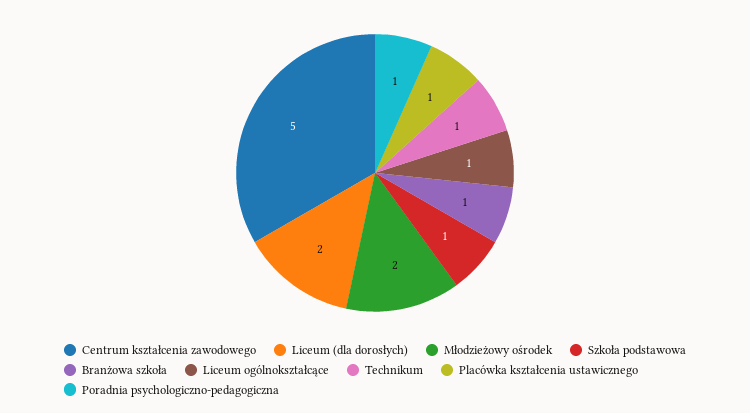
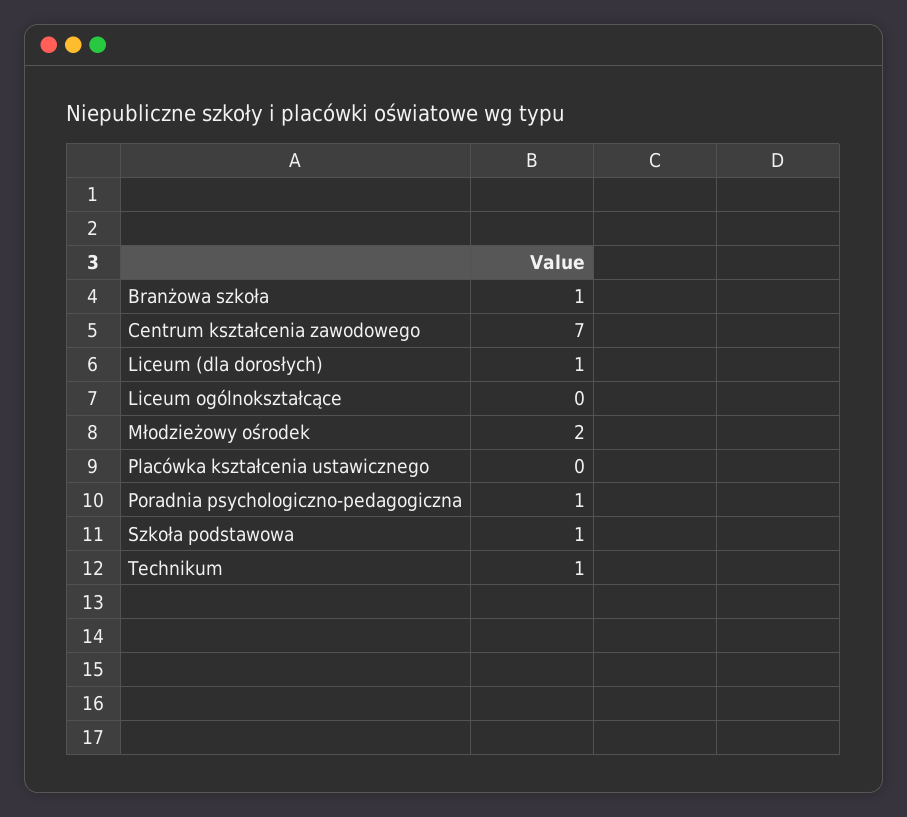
  {
-   "Centrum kształcenia zawodowego": 5,
+   "Centrum kształcenia zawodowego": 7,
-   "Liceum (dla dorosłych)": 2,
+   "Liceum (dla dorosłych)": 1,
    "Młodzieżowy ośrodek": 2,
    "Szkoła podstawowa": 1,
    "Branżowa szkoła": 1,
-   "Liceum ogólnokształcące": 1,
+   "Liceum ogólnokształcące": 0,
    "Technikum": 1,
-   "Placówka kształcenia ustawicznego": 1,
+   "Placówka kształcenia ustawicznego": 0,
    "Poradnia psychologiczno-pedagogiczna": 1
  }

